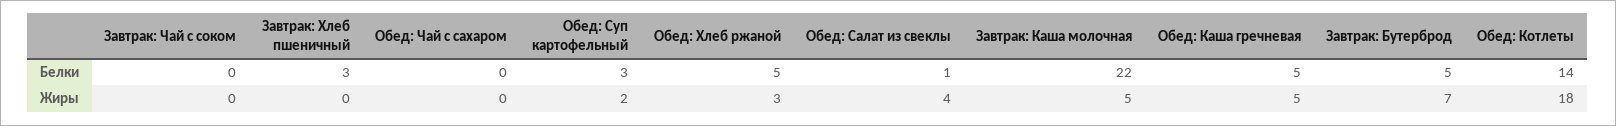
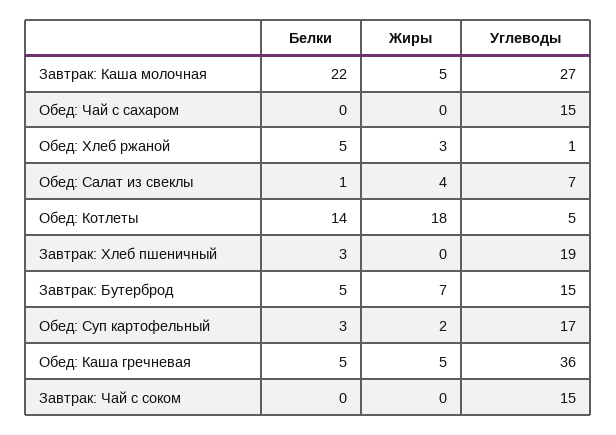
  {
    "Завтрак: Чай с соком": {
      "Белки": 0,
-     "Жиры": 0
+     "Жиры": 0,
+     "Углеводы": 15
    },
    "Завтрак: Хлеб пшеничный": {
      "Белки": 3,
-     "Жиры": 0
+     "Жиры": 0,
+     "Углеводы": 19
    },
    "Обед: Чай с сахаром": {
      "Белки": 0,
-     "Жиры": 0
+     "Жиры": 0,
+     "Углеводы": 15
    },
    "Обед: Суп картофельный": {
      "Белки": 3,
-     "Жиры": 2
+     "Жиры": 2,
+     "Углеводы": 17
    },
    "Обед: Хлеб ржаной": {
      "Белки": 5,
-     "Жиры": 3
+     "Жиры": 3,
+     "Углеводы": 1
    },
    "Обед: Салат из свеклы": {
      "Белки": 1,
-     "Жиры": 4
+     "Жиры": 4,
+     "Углеводы": 7
    },
    "Завтрак: Каша молочная": {
      "Белки": 22,
-     "Жиры": 5
+     "Жиры": 5,
+     "Углеводы": 27
    },
    "Обед: Каша гречневая": {
      "Белки": 5,
-     "Жиры": 5
+     "Жиры": 5,
+     "Углеводы": 36
    },
    "Завтрак: Бутерброд": {
      "Белки": 5,
-     "Жиры": 7
+     "Жиры": 7,
+     "Углеводы": 15
    },
    "Обед: Котлеты": {
      "Белки": 14,
-     "Жиры": 18
+     "Жиры": 18,
+     "Углеводы": 5
    }
  }

